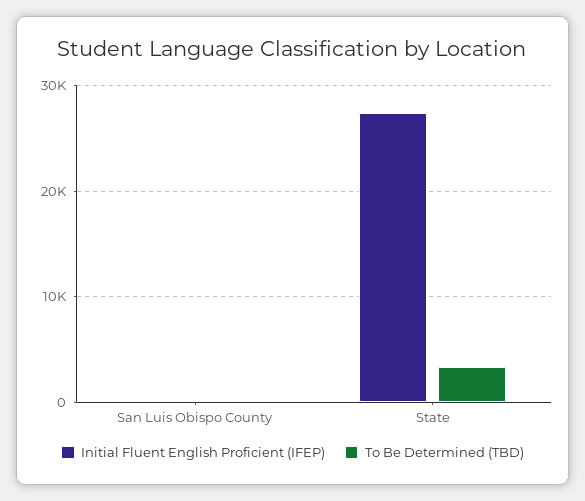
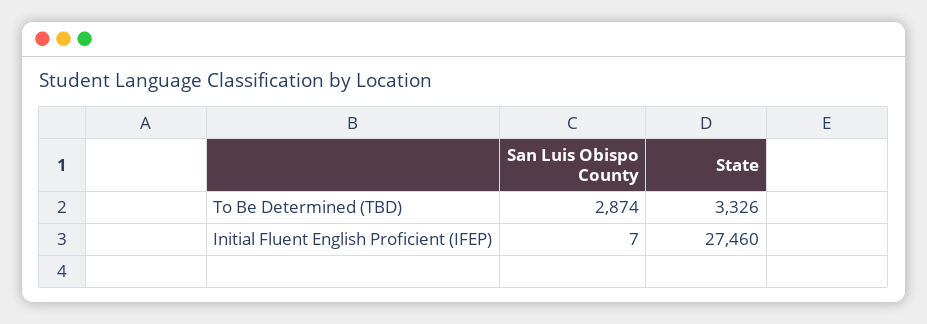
  {
    "Initial Fluent English Proficient (IFEP)": {
      "San Luis Obispo County": 7,
      "State": 27460
    },
    "To Be Determined (TBD)": {
-     "San Luis Obispo County": 0,
+     "San Luis Obispo County": 2874,
      "State": 3326
    }
  }

